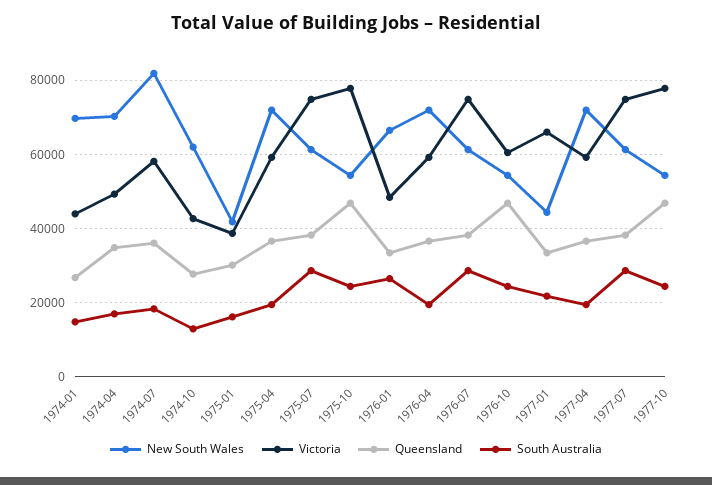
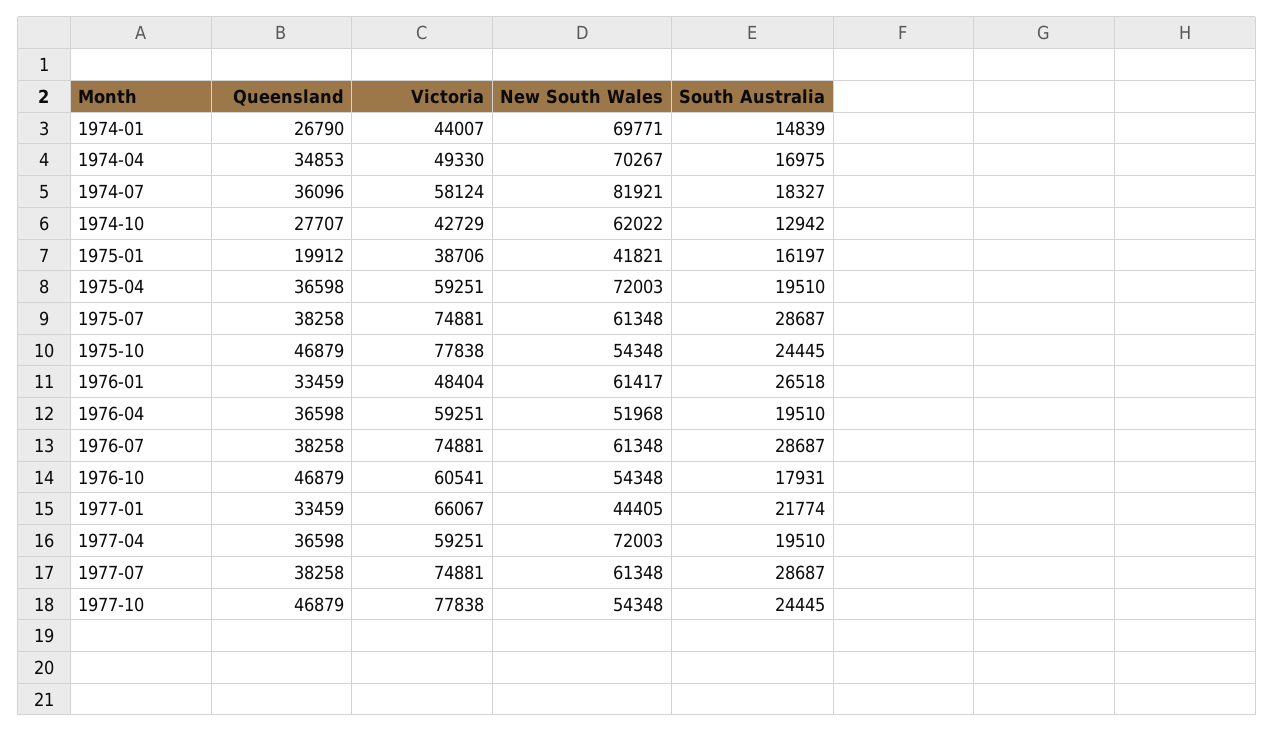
  {
    "New South Wales": {
      "1974-01": 69771,
      "1974-04": 70267,
      "1974-07": 81921,
      "1974-10": 62022,
      "1975-01": 41821,
      "1975-04": 72003,
      "1975-07": 61348,
      "1975-10": 54348,
-     "1976-01": 66000,
+     "1976-01": 61417,
-     "1976-04": 72000,
+     "1976-04": 51968,
      "1976-07": 61348,
      "1976-10": 54348,
      "1977-01": 44405,
      "1977-04": 72003,
      "1977-07": 61348,
      "1977-10": 54348
    },
    "Victoria": {
      "1974-01": 44007,
      "1974-04": 49330,
      "1974-07": 58124,
      "1974-10": 42729,
      "1975-01": 38706,
      "1975-04": 59251,
      "1975-07": 74881,
      "1975-10": 77838,
      "1976-01": 48404,
      "1976-04": 59251,
      "1976-07": 74881,
      "1976-10": 60541,
      "1977-01": 66067,
      "1977-04": 59251,
      "1977-07": 74881,
      "1977-10": 77838
    },
    "Queensland": {
      "1974-01": 26790,
      "1974-04": 34853,
      "1974-07": 36096,
      "1974-10": 27707,
-     "1975-01": 30000,
+     "1975-01": 19912,
      "1975-04": 36598,
      "1975-07": 38258,
      "1975-10": 46879,
      "1976-01": 33459,
      "1976-04": 36598,
      "1976-07": 38258,
      "1976-10": 46879,
      "1977-01": 33459,
      "1977-04": 36598,
      "1977-07": 38258,
      "1977-10": 46879
    },
    "South Australia": {
      "1974-01": 14839,
      "1974-04": 16975,
      "1974-07": 18327,
      "1974-10": 12942,
      "1975-01": 16197,
      "1975-04": 19510,
      "1975-07": 28687,
      "1975-10": 24445,
      "1976-01": 26518,
      "1976-04": 19510,
      "1976-07": 28687,
-     "1976-10": 24000,
+     "1976-10": 17931,
      "1977-01": 21774,
      "1977-04": 19510,
      "1977-07": 28687,
      "1977-10": 24445
    }
  }

